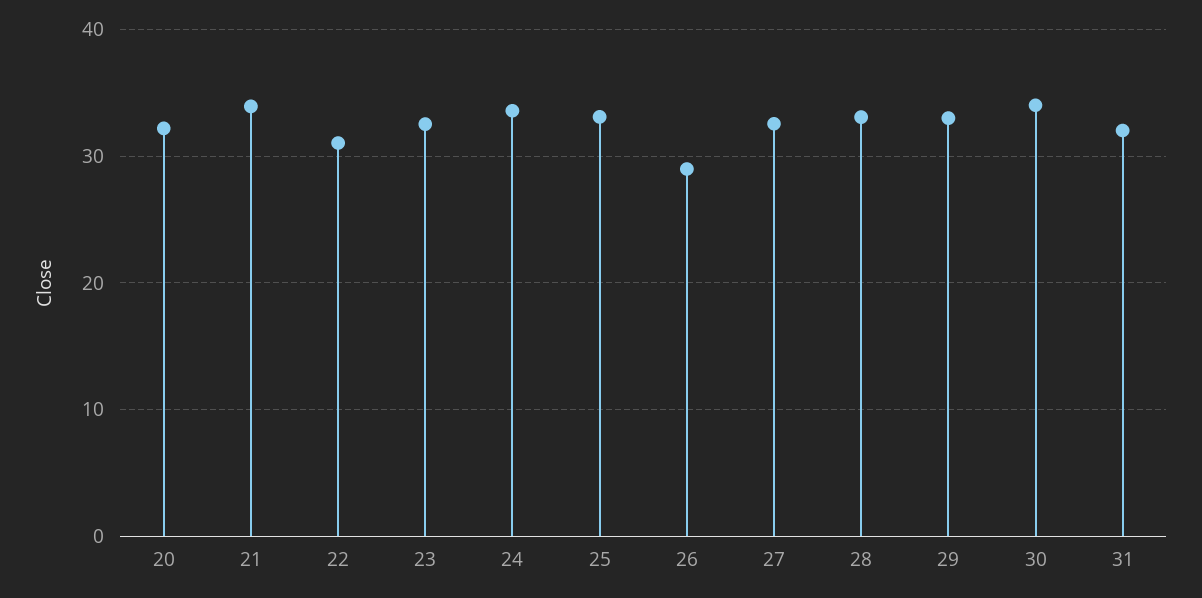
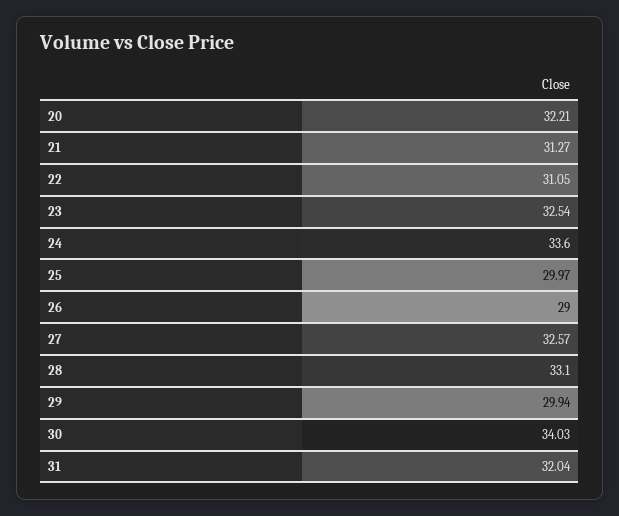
  {
    "20": 32.21,
-   "21": 34,
+   "21": 31.27,
    "22": 31.05,
    "23": 32.54,
    "24": 33.6,
-   "25": 33,
+   "25": 29.97,
    "26": 29,
    "27": 32.57,
    "28": 33.1,
-   "29": 33,
+   "29": 29.94,
    "30": 34.03,
    "31": 32.04
  }

